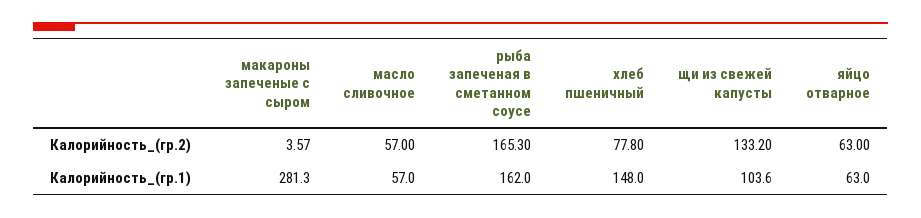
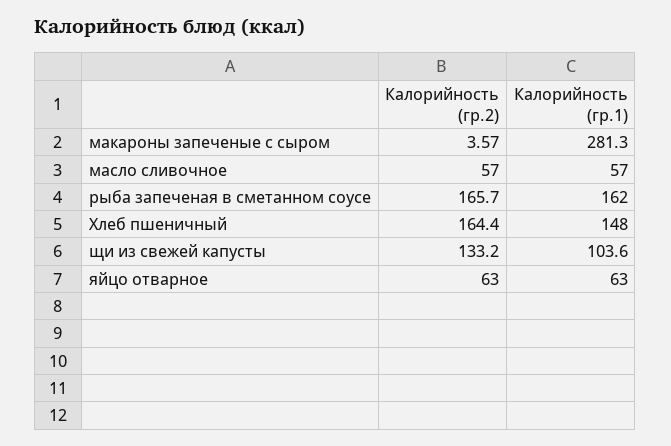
  {
    "макароны запеченые с сыром": {
      "Калорийность_(гр.2)": 3.57,
      "Калорийность_(гр.1)": 281.3
    },
    "масло сливочное": {
      "Калорийность_(гр.2)": 57,
      "Калорийность_(гр.1)": 57
    },
    "рыба запеченая в сметанном соусе": {
-     "Калорийность_(гр.2)": 165.3,
+     "Калорийность_(гр.2)": 165.7,
      "Калорийность_(гр.1)": 162
    },
    "хлеб пшеничный": {
-     "Калорийность_(гр.2)": 77.8,
+     "Калорийность_(гр.2)": 164.4,
      "Калорийность_(гр.1)": 148
    },
    "щи из свежей капусты": {
      "Калорийность_(гр.2)": 133.2,
      "Калорийность_(гр.1)": 103.6
    },
    "яйцо отварное": {
      "Калорийность_(гр.2)": 63,
      "Калорийность_(гр.1)": 63
    }
  }

